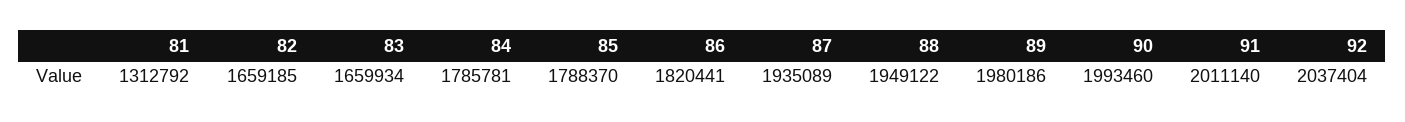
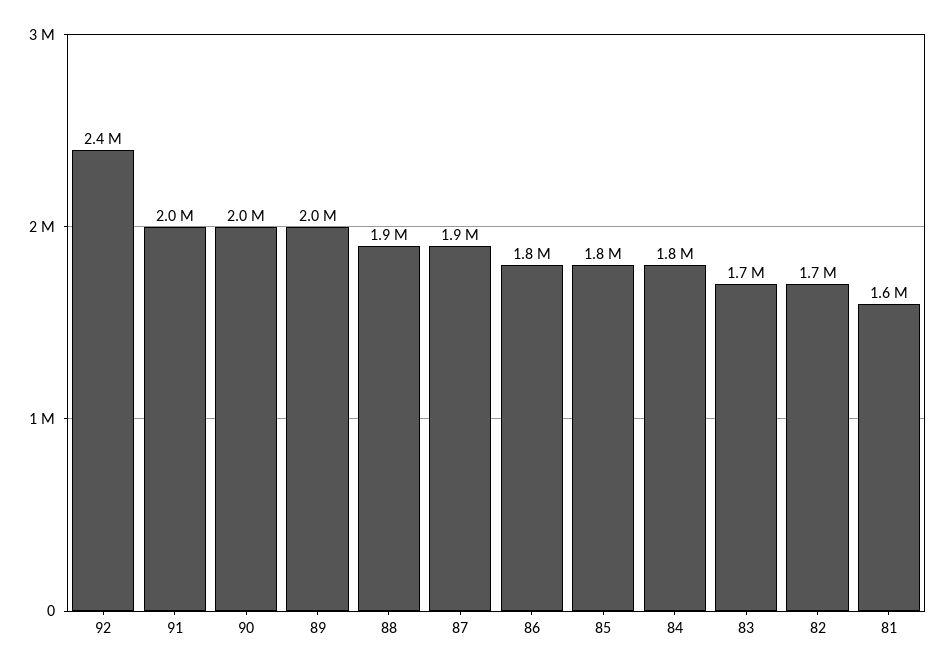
  {
-   "81": 1312792,
+   "81": 1600000,
    "82": 1659185,
    "83": 1659934,
    "84": 1785781,
    "85": 1788370,
    "86": 1820441,
    "87": 1935089,
    "88": 1949122,
    "89": 1980186,
    "90": 1993460,
    "91": 2011140,
-   "92": 2037404
+   "92": 2400000
  }

